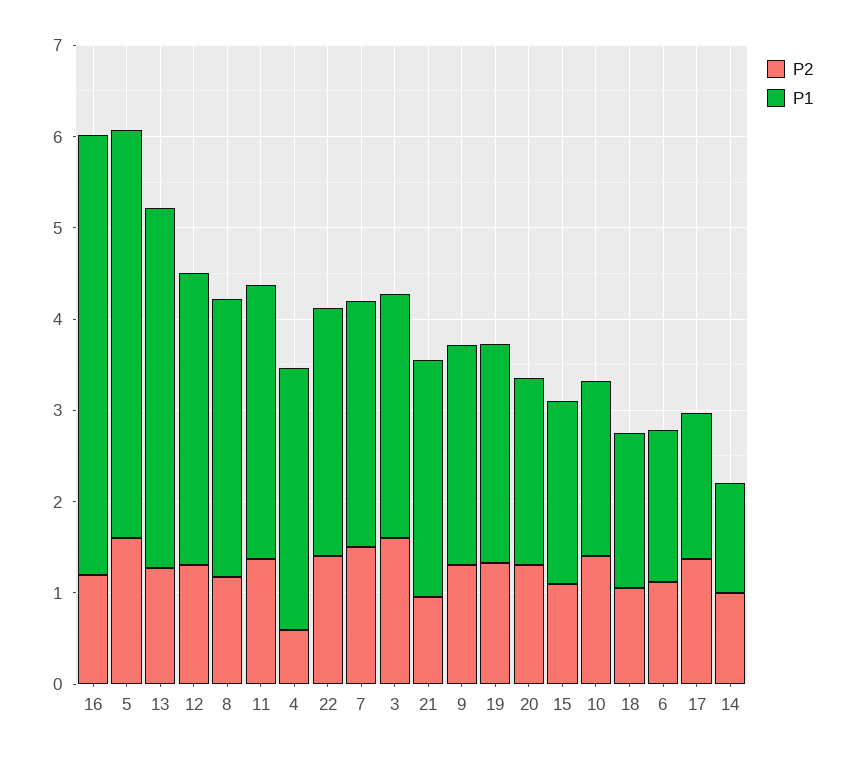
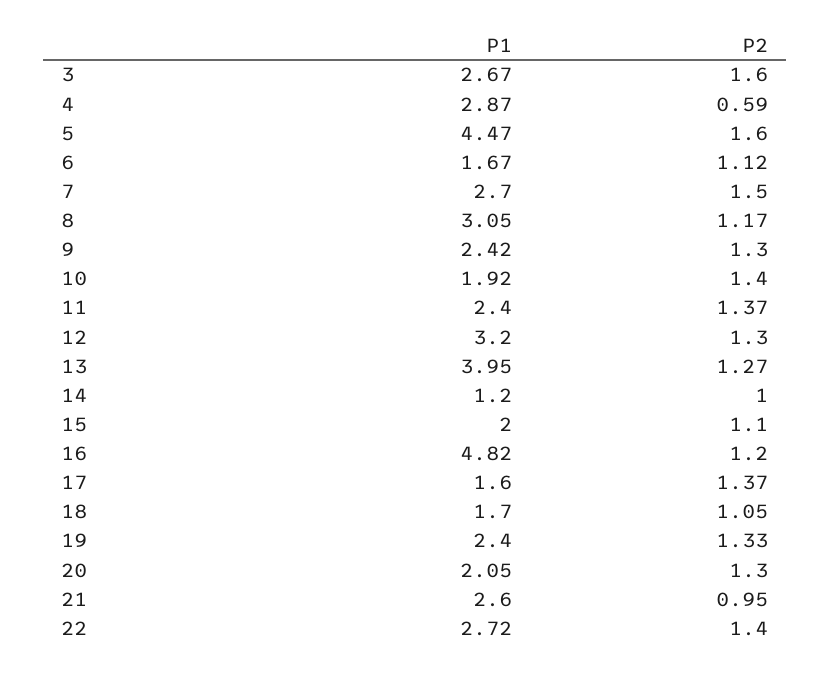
  {
    "P2": {
      "16": 1.2,
      "5": 1.6,
      "13": 1.27,
      "12": 1.3,
      "8": 1.17,
      "11": 1.37,
      "4": 0.59,
      "22": 1.4,
      "7": 1.5,
      "3": 1.6,
      "21": 0.95,
      "9": 1.3,
      "19": 1.33,
      "20": 1.3,
      "15": 1.1,
      "10": 1.4,
      "18": 1.05,
      "6": 1.12,
      "17": 1.37,
      "14": 1
    },
    "P1": {
      "16": 4.82,
      "5": 4.47,
      "13": 3.95,
      "12": 3.2,
      "8": 3.05,
-     "11": 3,
+     "11": 2.4,
      "4": 2.87,
      "22": 2.72,
      "7": 2.7,
      "3": 2.67,
      "21": 2.6,
      "9": 2.42,
      "19": 2.4,
      "20": 2.05,
      "15": 2,
      "10": 1.92,
      "18": 1.7,
      "6": 1.67,
      "17": 1.6,
      "14": 1.2
    }
  }

